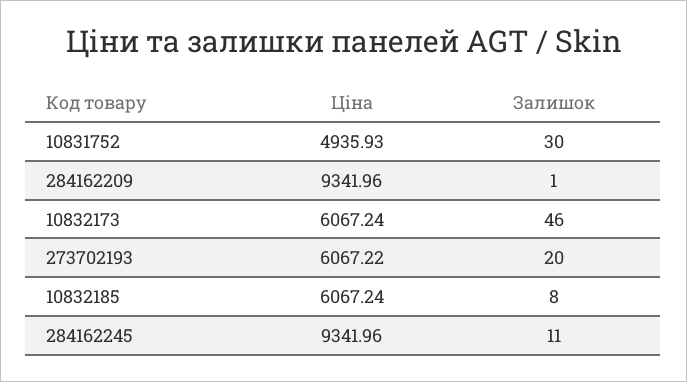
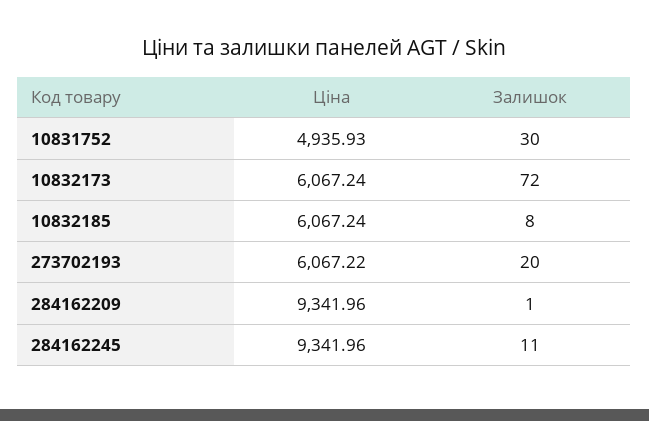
  {
    "Ціна": {
      "10831752": 4935.93,
      "284162209": 9341.96,
      "10832173": 6067.24,
      "273702193": 6067.22,
      "10832185": 6067.24,
      "284162245": 9341.96
    },
    "Залишок": {
      "10831752": 30,
      "284162209": 1,
-     "10832173": 46,
+     "10832173": 72,
      "273702193": 20,
      "10832185": 8,
      "284162245": 11
    }
  }

